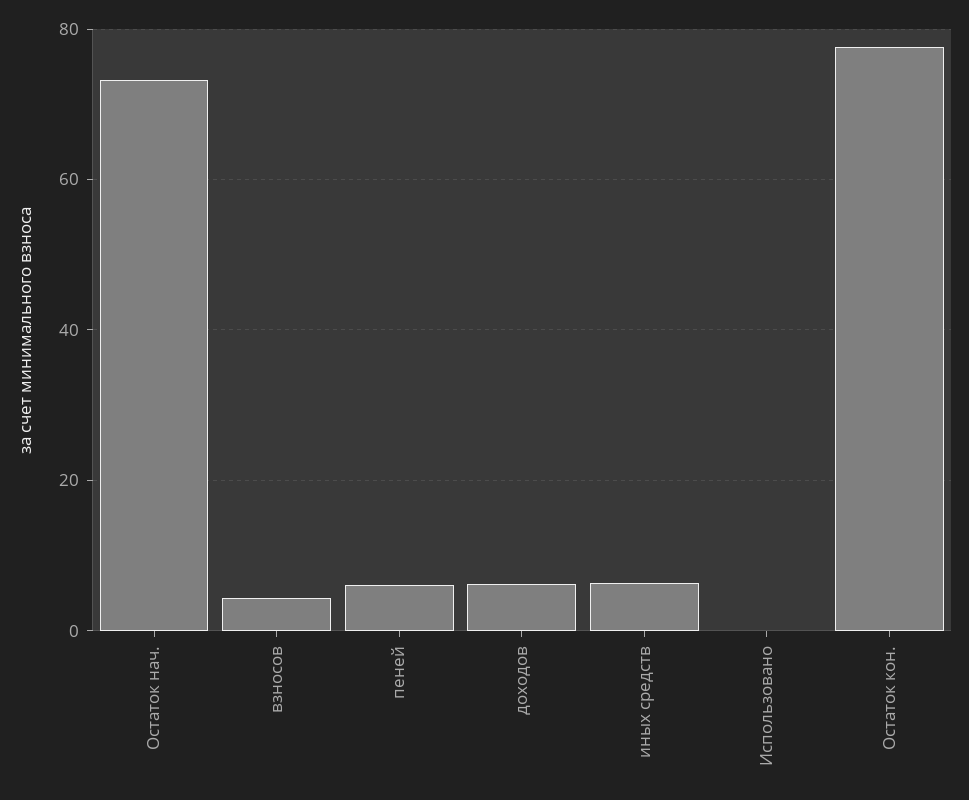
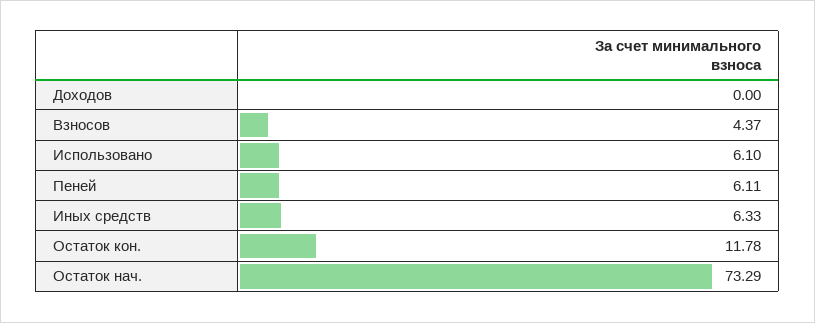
  {
    "Остаток нач.": 73.29,
    "взносов": 4.37,
    "пеней": 6.11,
-   "доходов": 6,
+   "доходов": 0,
    "иных средств": 6.33,
-   "Использовано": 0,
+   "Использовано": 6.1,
-   "Остаток кон.": 78
+   "Остаток кон.": 11.78
  }

